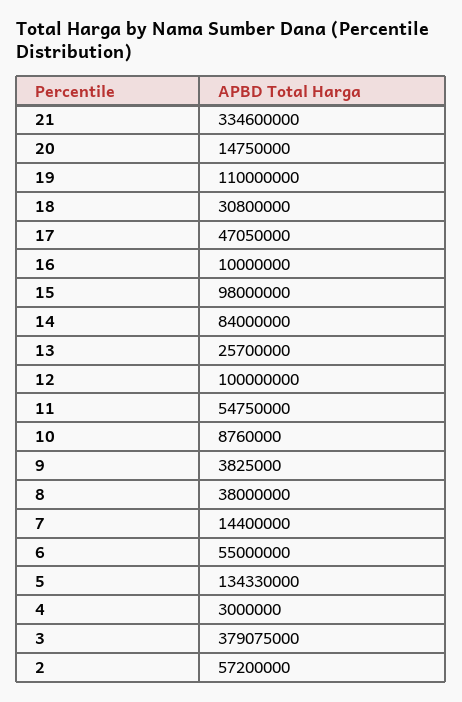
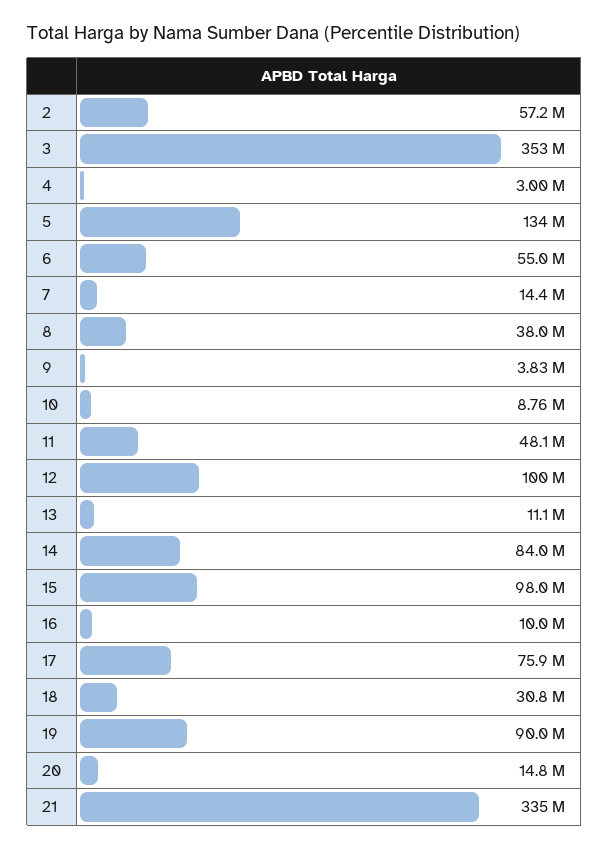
  {
    "21": 334600000,
    "20": 14750000,
-   "19": 110000000,
+   "19": 90000000,
    "18": 30800000,
-   "17": 47050000,
+   "17": 75900000,
    "16": 10000000,
    "15": 98000000,
    "14": 84000000,
-   "13": 25700000,
+   "13": 11100000,
    "12": 100000000,
-   "11": 54750000,
+   "11": 48100000,
    "10": 8760000,
    "9": 3825000,
    "8": 38000000,
    "7": 14400000,
    "6": 55000000,
    "5": 134330000,
    "4": 3000000,
-   "3": 379075000,
+   "3": 353000000,
    "2": 57200000
  }

